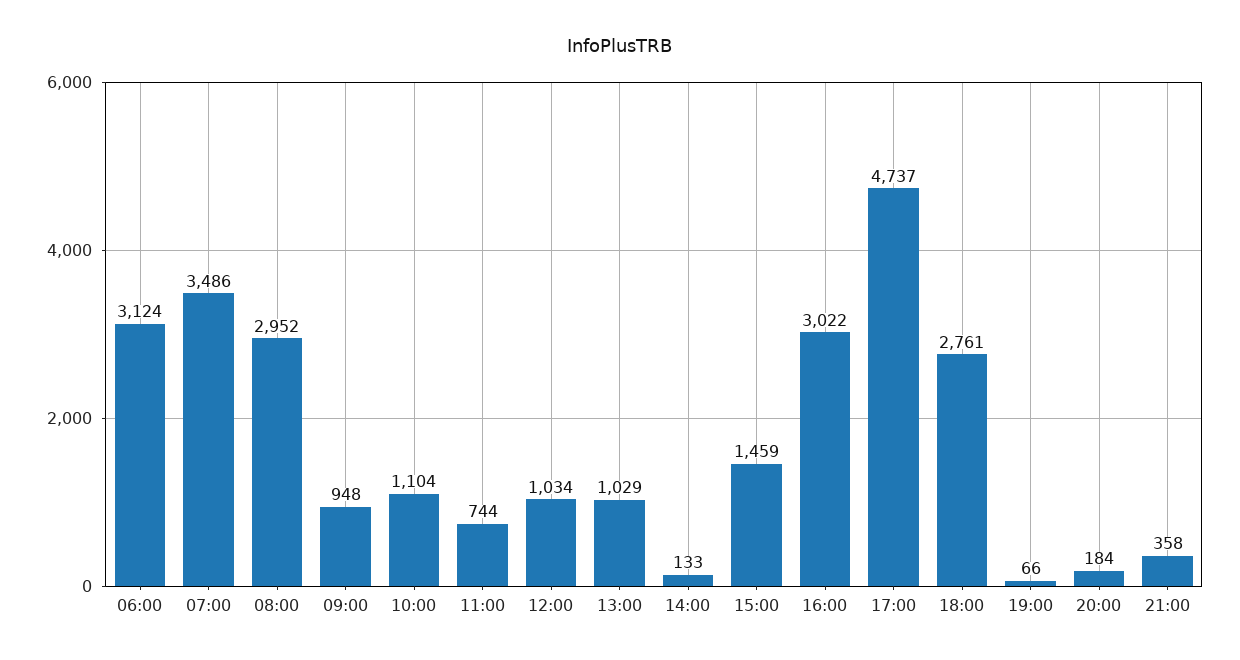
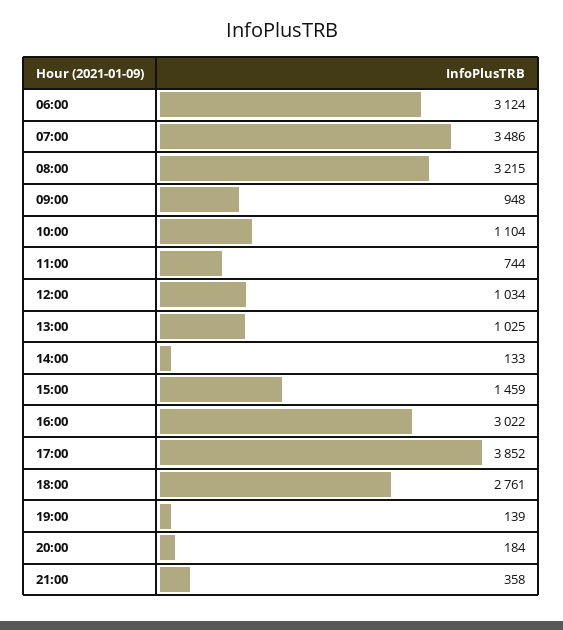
  {
    "06:00": 3124,
    "07:00": 3486,
-   "08:00": 2952,
+   "08:00": 3215,
    "09:00": 948,
    "10:00": 1104,
    "11:00": 744,
    "12:00": 1034,
-   "13:00": 1029,
+   "13:00": 1025,
    "14:00": 133,
    "15:00": 1459,
    "16:00": 3022,
-   "17:00": 4737,
+   "17:00": 3852,
    "18:00": 2761,
-   "19:00": 66,
+   "19:00": 139,
    "20:00": 184,
    "21:00": 358
  }

